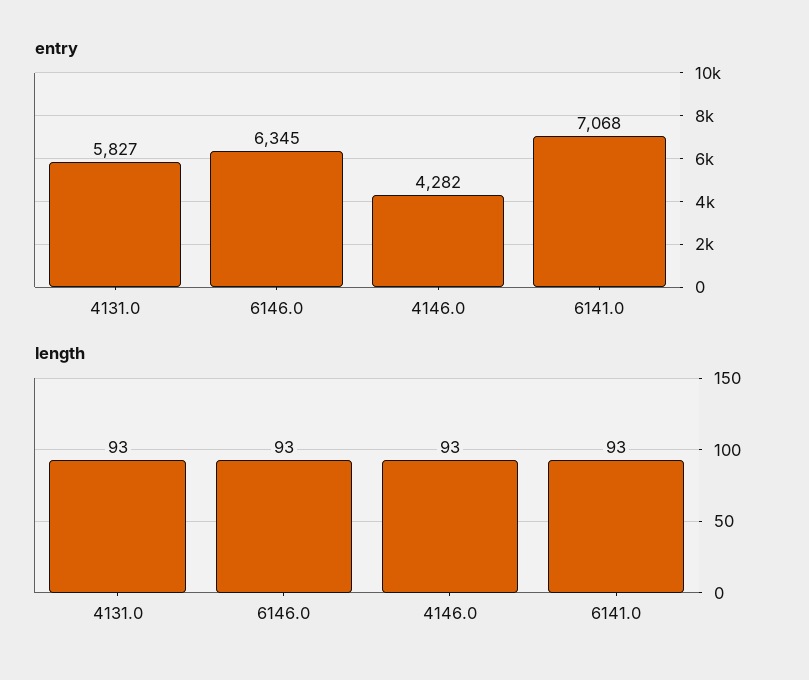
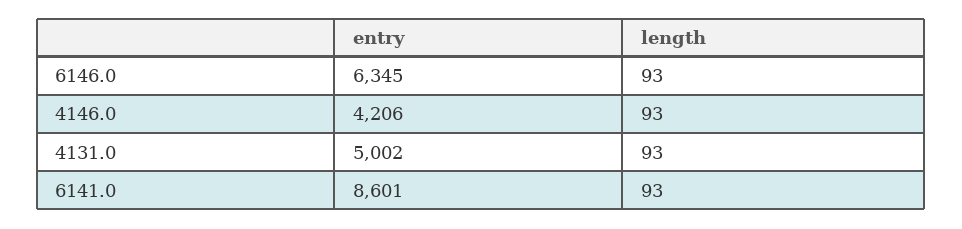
  {
    "entry": {
-     "4131.0": 5827,
+     "4131.0": 5002,
      "6146.0": 6345,
-     "4146.0": 4282,
+     "4146.0": 4206,
-     "6141.0": 7068
+     "6141.0": 8601
    },
    "length": {
      "4131.0": 93,
      "6146.0": 93,
      "4146.0": 93,
      "6141.0": 93
    }
  }

